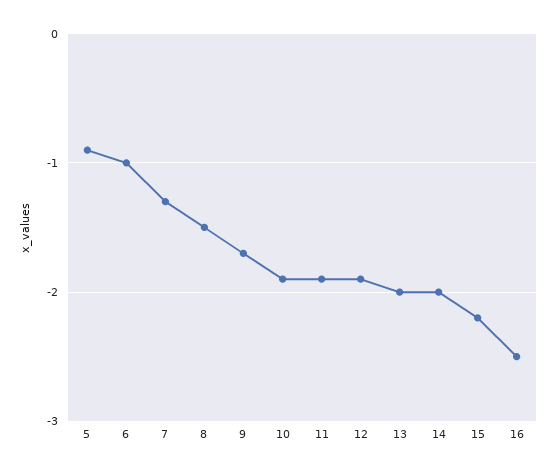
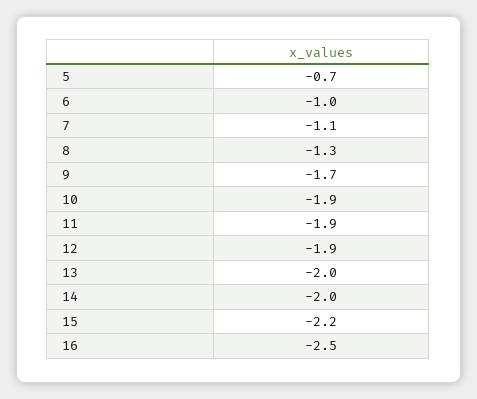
  {
-   "5": -0.9,
+   "5": -0.7,
    "6": -1,
-   "7": -1.3,
+   "7": -1.1,
-   "8": -1.5,
+   "8": -1.3,
    "9": -1.7,
    "10": -1.9,
    "11": -1.9,
    "12": -1.9,
    "13": -2,
    "14": -2,
    "15": -2.2,
    "16": -2.5
  }

